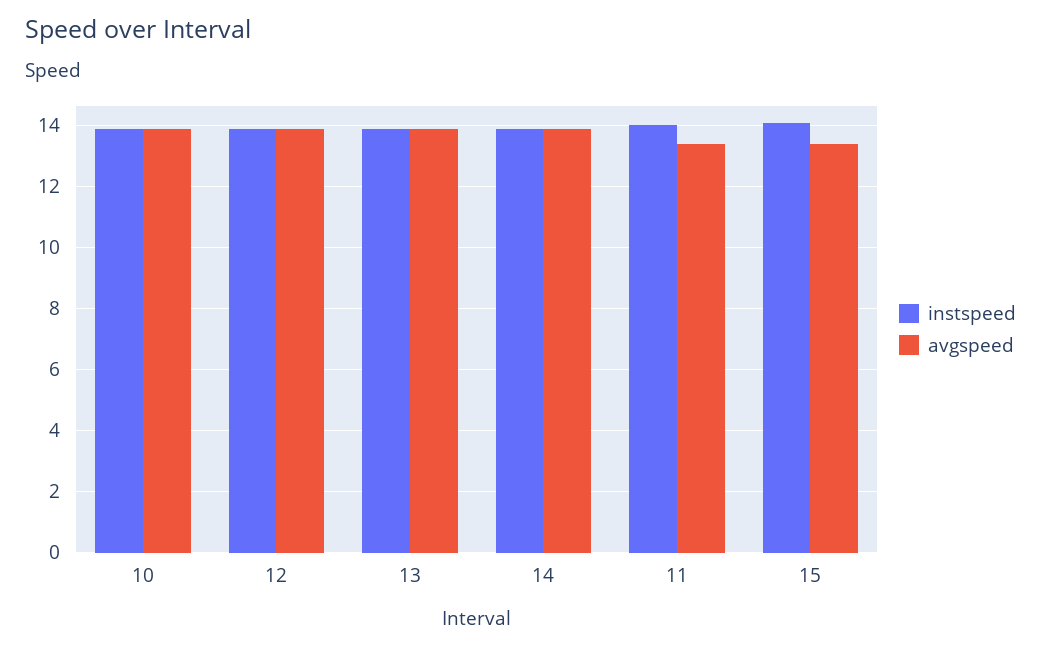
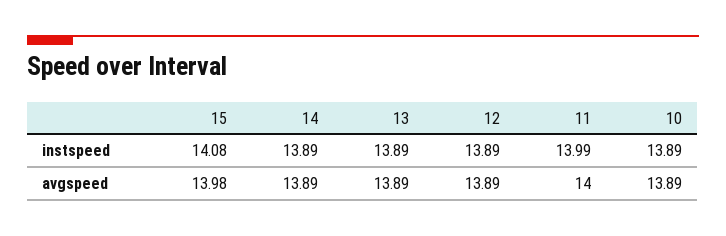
  {
    "instspeed": {
      "10": 13.89,
      "12": 13.89,
      "13": 13.89,
      "14": 13.89,
      "11": 13.99,
      "15": 14.08
    },
    "avgspeed": {
      "10": 13.89,
      "12": 13.89,
      "13": 13.89,
      "14": 13.89,
-     "11": 13.4,
+     "11": 14,
-     "15": 13.4
+     "15": 13.98
    }
  }

